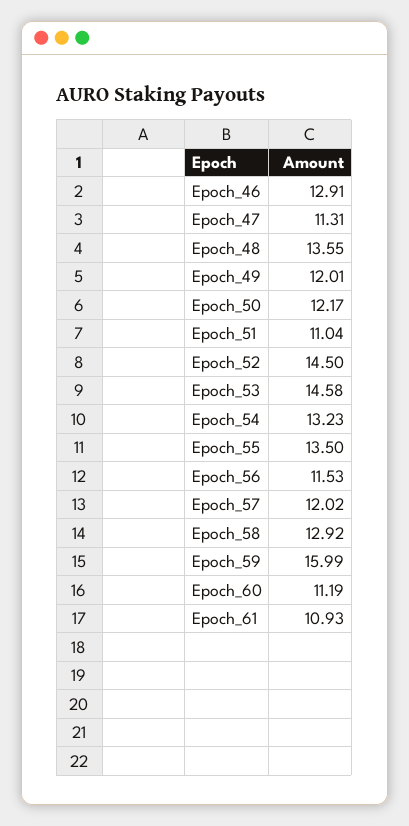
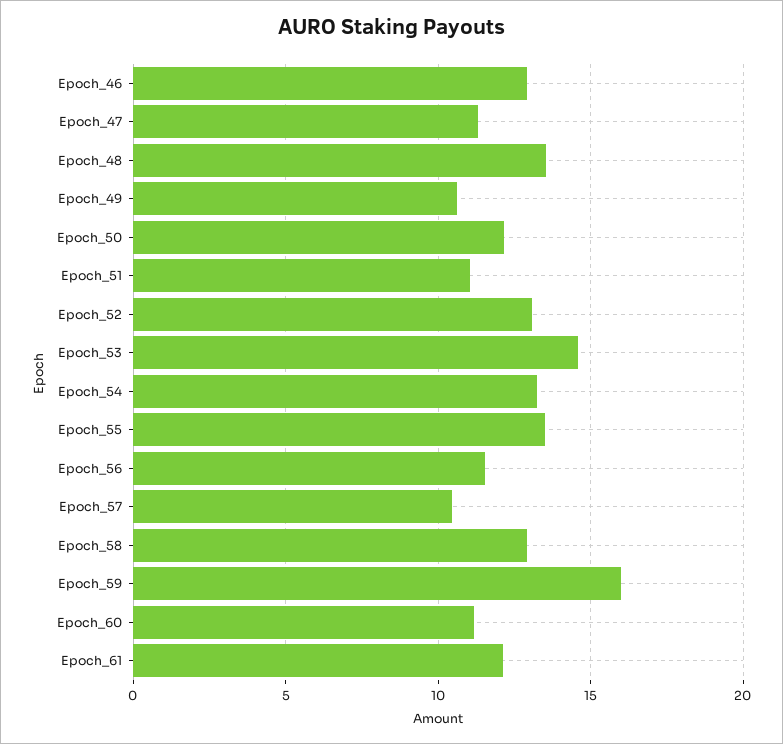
  {
    "Epoch_46": 12.91,
    "Epoch_47": 11.31,
    "Epoch_48": 13.55,
-   "Epoch_49": 12.01,
+   "Epoch_49": 10.5,
    "Epoch_50": 12.17,
    "Epoch_51": 11.04,
-   "Epoch_52": 14.5,
+   "Epoch_52": 13,
    "Epoch_53": 14.58,
    "Epoch_54": 13.23,
    "Epoch_55": 13.5,
    "Epoch_56": 11.53,
-   "Epoch_57": 12.02,
+   "Epoch_57": 10.5,
    "Epoch_58": 12.92,
    "Epoch_59": 15.99,
    "Epoch_60": 11.19,
-   "Epoch_61": 10.93
+   "Epoch_61": 12
  }

